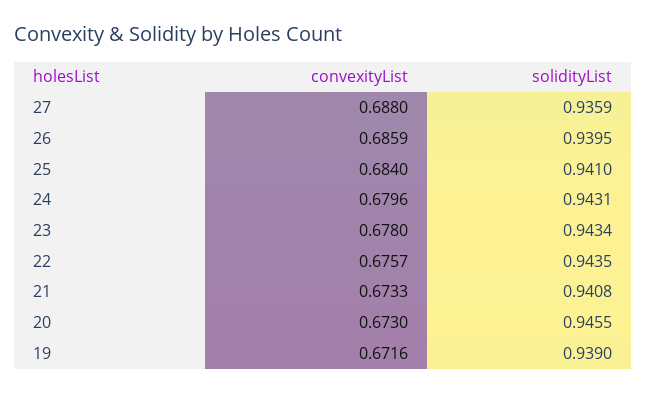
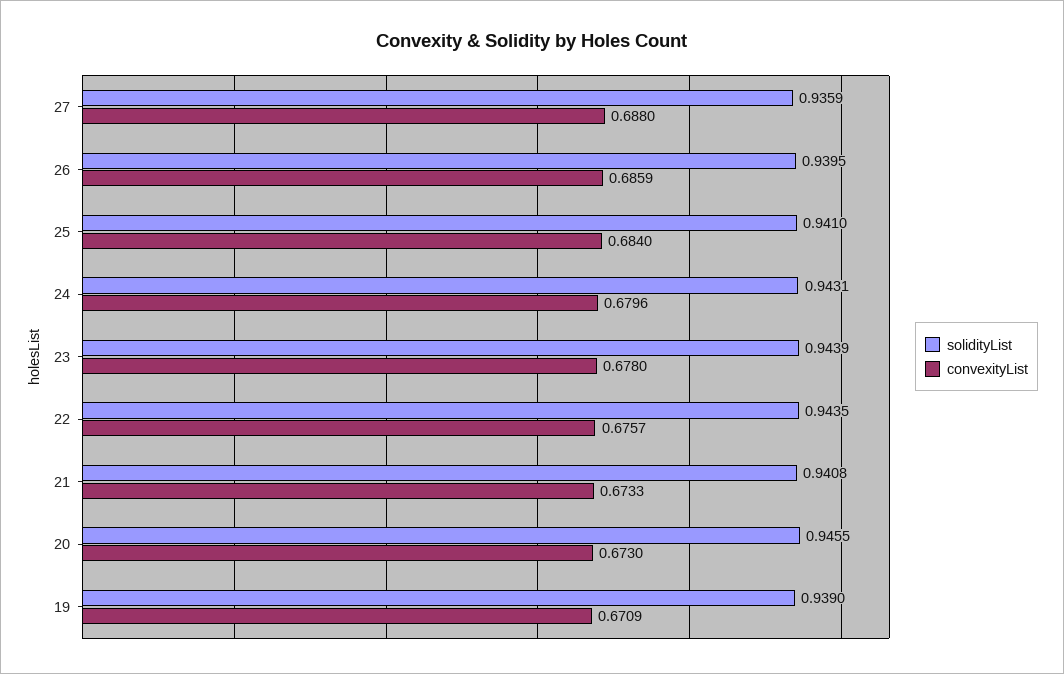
  {
    "convexityList": {
      "27": 0.688,
      "26": 0.6859,
      "25": 0.684,
      "24": 0.6796,
      "23": 0.678,
      "22": 0.6757,
      "21": 0.6733,
      "20": 0.673,
-     "19": 0.6716
+     "19": 0.6709
    },
    "solidityList": {
      "27": 0.9359,
      "26": 0.9395,
      "25": 0.941,
      "24": 0.9431,
-     "23": 0.9434,
+     "23": 0.9439,
      "22": 0.9435,
      "21": 0.9408,
      "20": 0.9455,
      "19": 0.939
    }
  }

